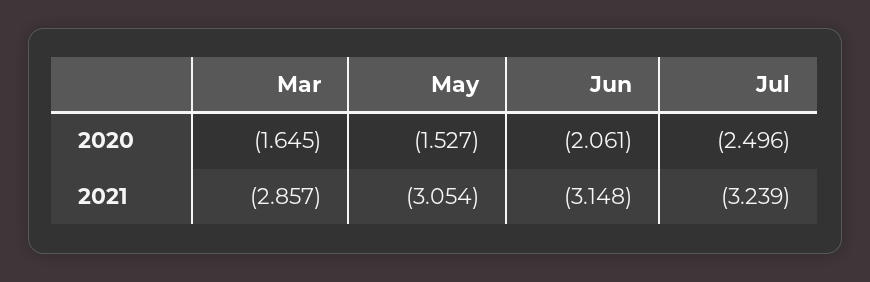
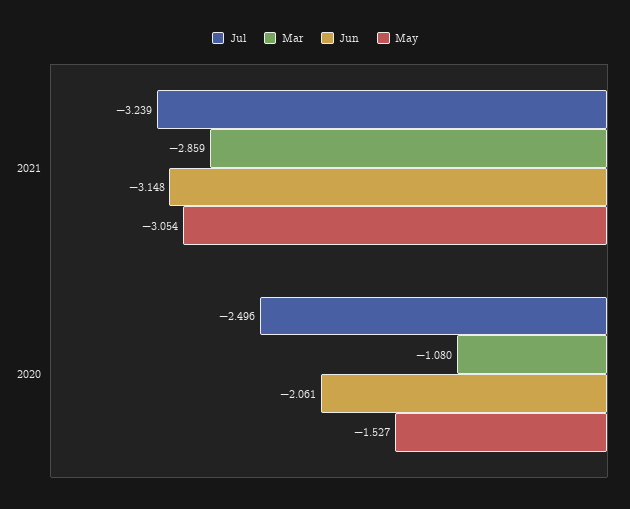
  {
    "Mar": {
-     "2020": -1.645,
+     "2020": -1.08,
-     "2021": -2.857
+     "2021": -2.859
    },
    "May": {
      "2020": -1.527,
      "2021": -3.054
    },
    "Jun": {
      "2020": -2.061,
      "2021": -3.148
    },
    "Jul": {
      "2020": -2.496,
      "2021": -3.239
    }
  }

